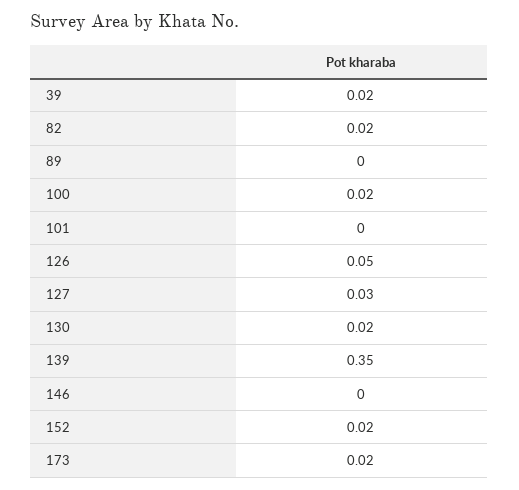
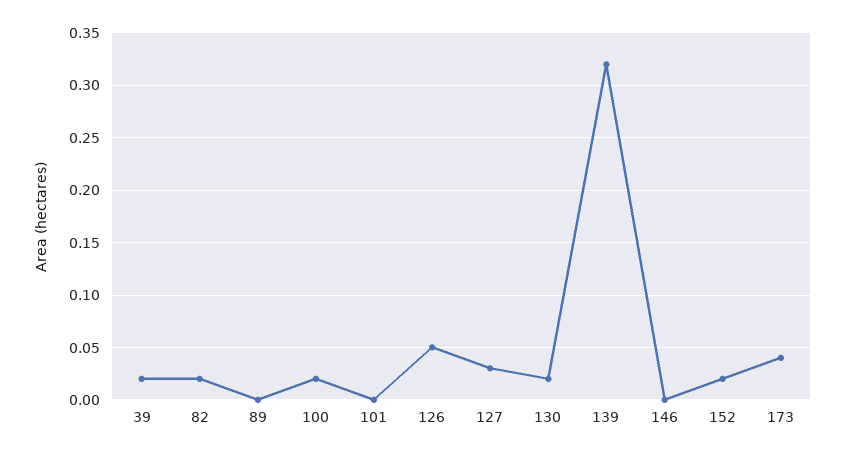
  {
    "39": 0.02,
    "82": 0.02,
    "89": 0,
    "100": 0.02,
    "101": 0,
    "126": 0.05,
    "127": 0.03,
    "130": 0.02,
-   "139": 0.35,
+   "139": 0.32,
    "146": 0,
    "152": 0.02,
-   "173": 0.02
+   "173": 0.04
  }

